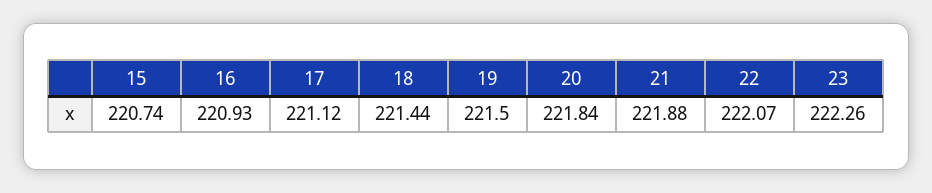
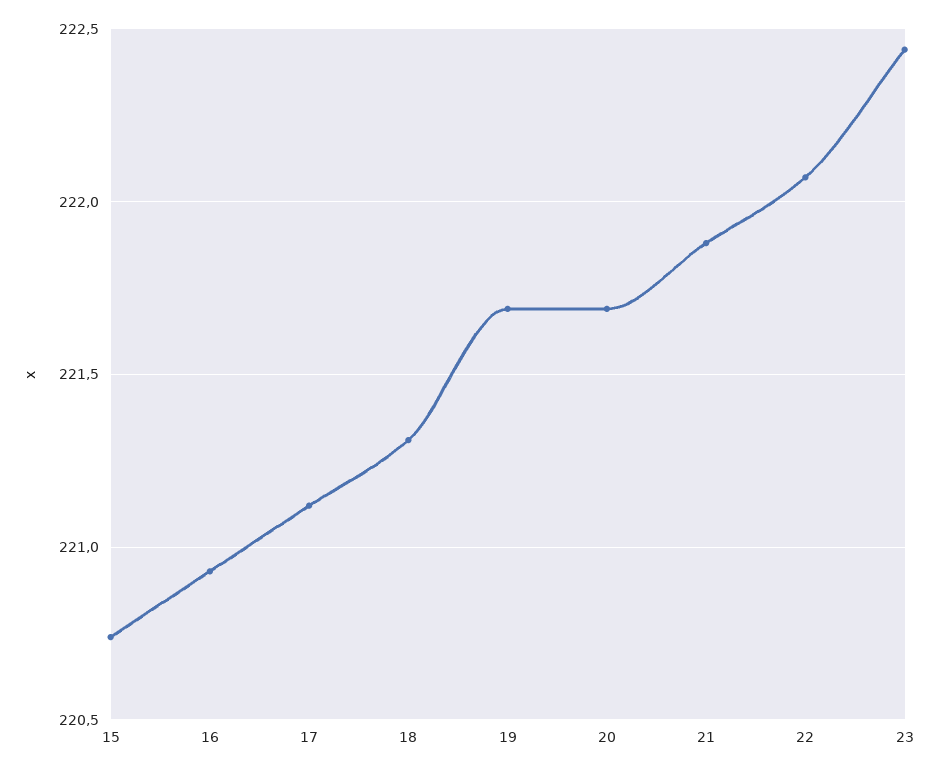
  {
    "15": 220.74,
    "16": 220.93,
    "17": 221.12,
-   "18": 221.44,
+   "18": 221.3,
-   "19": 221.5,
+   "19": 221.7,
-   "20": 221.84,
+   "20": 221.7,
    "21": 221.88,
    "22": 222.07,
-   "23": 222.26
+   "23": 222.45
  }

